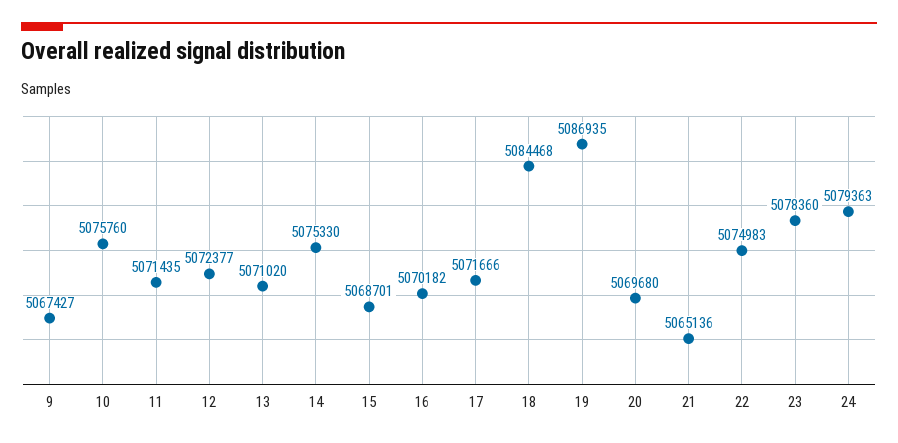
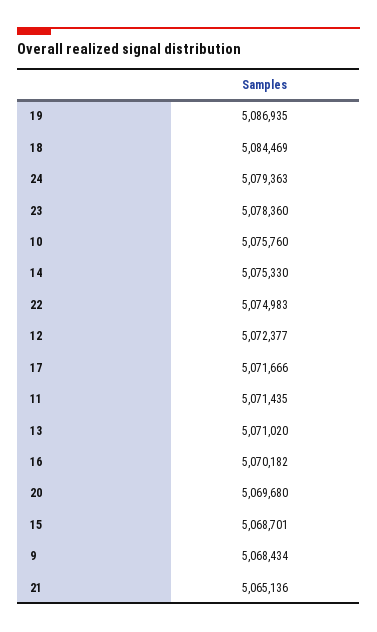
  {
-   "9": 5067427,
+   "9": 5068434,
    "10": 5075760,
    "11": 5071435,
    "12": 5072377,
    "13": 5071020,
    "14": 5075330,
    "15": 5068701,
    "16": 5070182,
    "17": 5071666,
-   "18": 5084468,
+   "18": 5084469,
    "19": 5086935,
    "20": 5069680,
    "21": 5065136,
    "22": 5074983,
    "23": 5078360,
    "24": 5079363
  }

